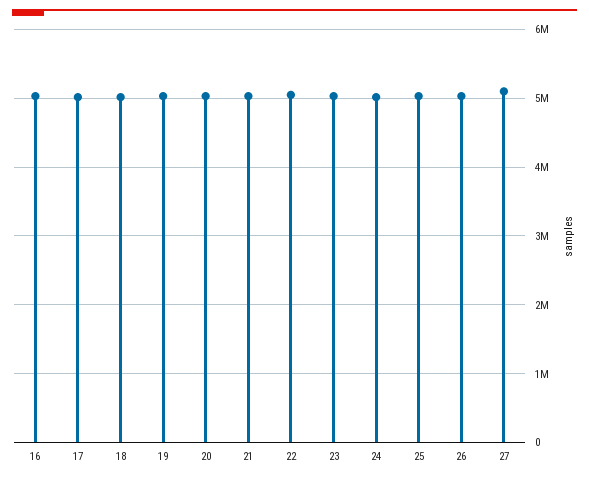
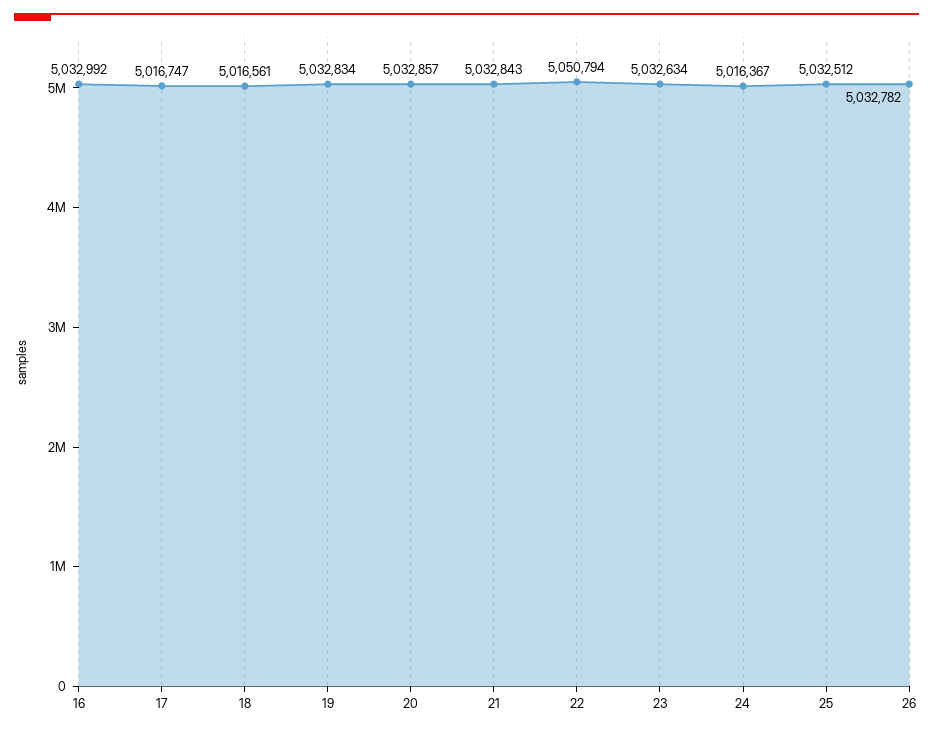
  {
    "16": 5032992,
    "17": 5016747,
    "18": 5016561,
    "19": 5032834,
    "20": 5032857,
    "21": 5032843,
    "22": 5050794,
    "23": 5032634,
    "24": 5016367,
    "25": 5032512,
-   "26": 5032782,
+   "26": 5032782
-   "27": 5100000
  }

